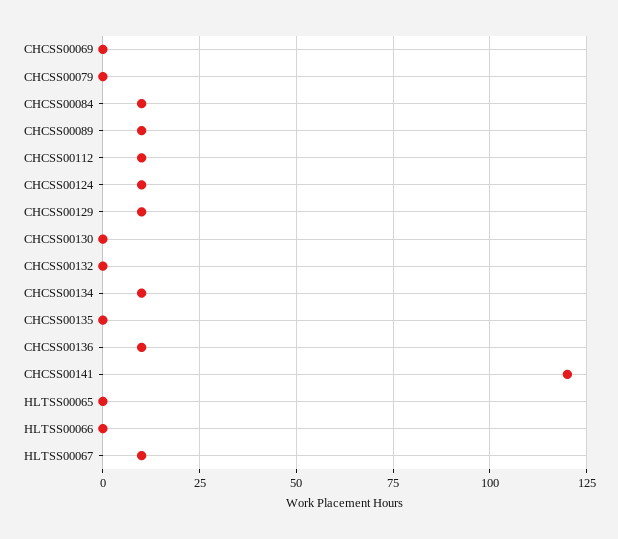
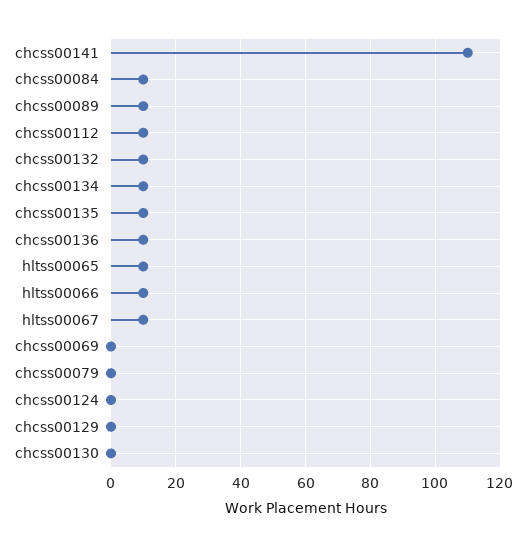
  {
    "CHCSS00069": 0,
    "CHCSS00079": 0,
    "CHCSS00084": 10,
    "CHCSS00089": 10,
    "CHCSS00112": 10,
-   "CHCSS00124": 10,
+   "CHCSS00124": 0,
-   "CHCSS00129": 10,
+   "CHCSS00129": 0,
    "CHCSS00130": 0,
-   "CHCSS00132": 0,
+   "CHCSS00132": 10,
    "CHCSS00134": 10,
-   "CHCSS00135": 0,
+   "CHCSS00135": 10,
    "CHCSS00136": 10,
-   "CHCSS00141": 120,
+   "CHCSS00141": 110,
-   "HLTSS00065": 0,
+   "HLTSS00065": 10,
-   "HLTSS00066": 0,
+   "HLTSS00066": 10,
    "HLTSS00067": 10
  }

